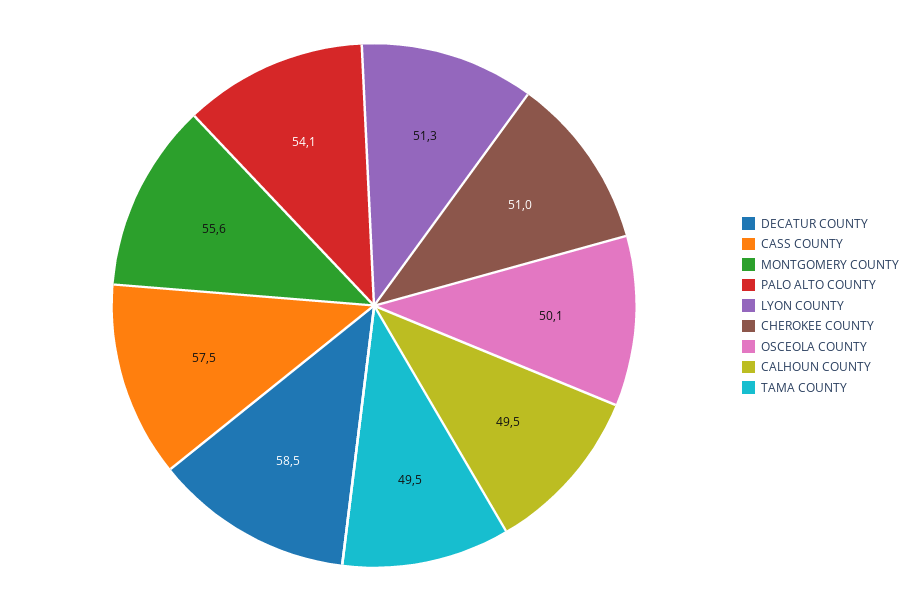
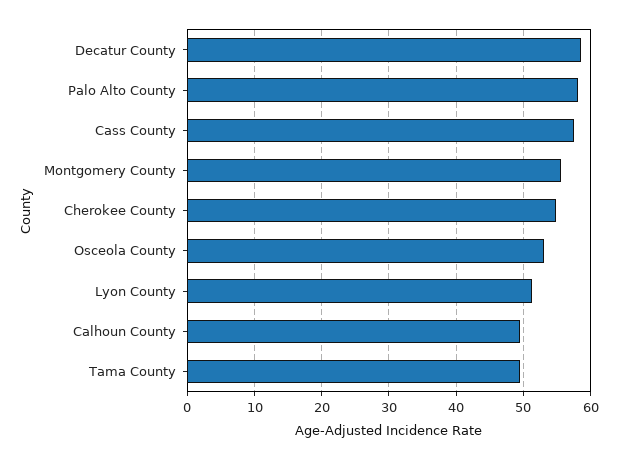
  {
    "DECATUR COUNTY": 58.5,
    "CASS COUNTY": 57.5,
    "MONTGOMERY COUNTY": 55.6,
-   "PALO ALTO COUNTY": 54.1,
+   "PALO ALTO COUNTY": 58,
    "LYON COUNTY": 51.3,
-   "CHEROKEE COUNTY": 51,
+   "CHEROKEE COUNTY": 55,
-   "OSCEOLA COUNTY": 50.1,
+   "OSCEOLA COUNTY": 53,
    "CALHOUN COUNTY": 49.5,
    "TAMA COUNTY": 49.5
  }

